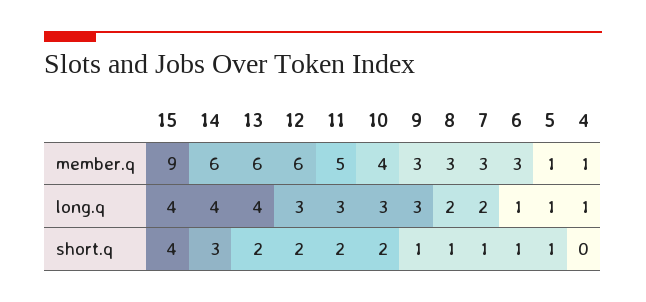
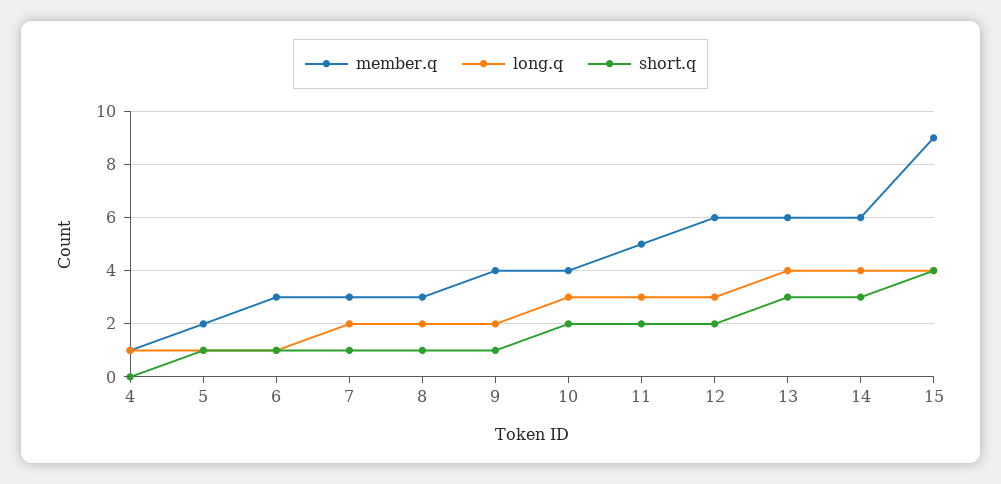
  {
    "member.q": {
      "15": 9,
      "14": 6,
      "13": 6,
      "12": 6,
      "11": 5,
      "10": 4,
-     "9": 3,
+     "9": 4,
      "8": 3,
      "7": 3,
      "6": 3,
-     "5": 1,
+     "5": 2,
      "4": 1
    },
    "long.q": {
      "15": 4,
      "14": 4,
      "13": 4,
      "12": 3,
      "11": 3,
      "10": 3,
-     "9": 3,
+     "9": 2,
      "8": 2,
      "7": 2,
      "6": 1,
      "5": 1,
      "4": 1
    },
    "short.q": {
      "15": 4,
      "14": 3,
-     "13": 2,
+     "13": 3,
      "12": 2,
      "11": 2,
      "10": 2,
      "9": 1,
      "8": 1,
      "7": 1,
      "6": 1,
      "5": 1,
      "4": 0
    }
  }

